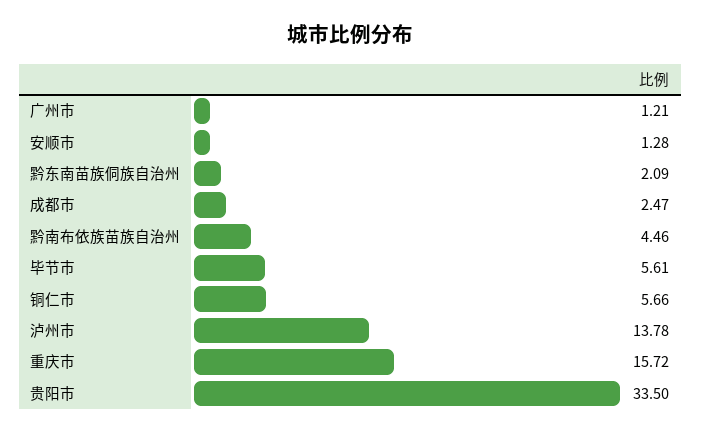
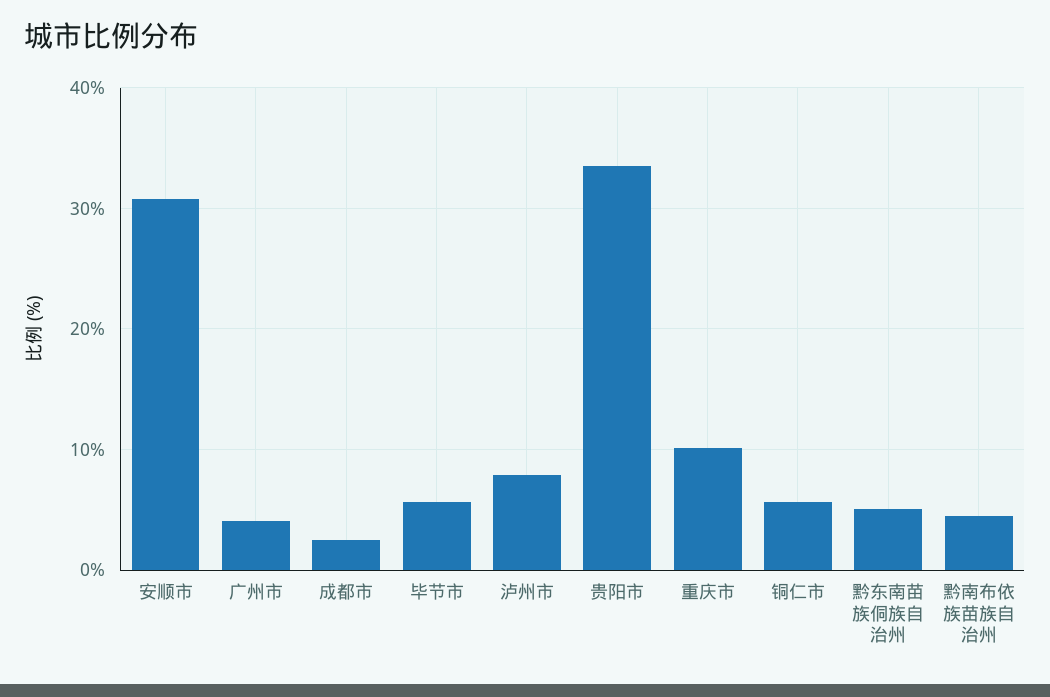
  {
-   "广州市": 1.21,
+   "广州市": 4,
-   "安顺市": 1.28,
+   "安顺市": 31,
-   "黔东南苗族侗族自治州": 2.09,
+   "黔东南苗族侗族自治州": 5,
    "成都市": 2.47,
    "黔南布依族苗族自治州": 4.46,
    "毕节市": 5.61,
    "铜仁市": 5.66,
-   "泸州市": 13.78,
+   "泸州市": 8,
-   "重庆市": 15.72,
+   "重庆市": 10,
    "贵阳市": 33.5
  }

